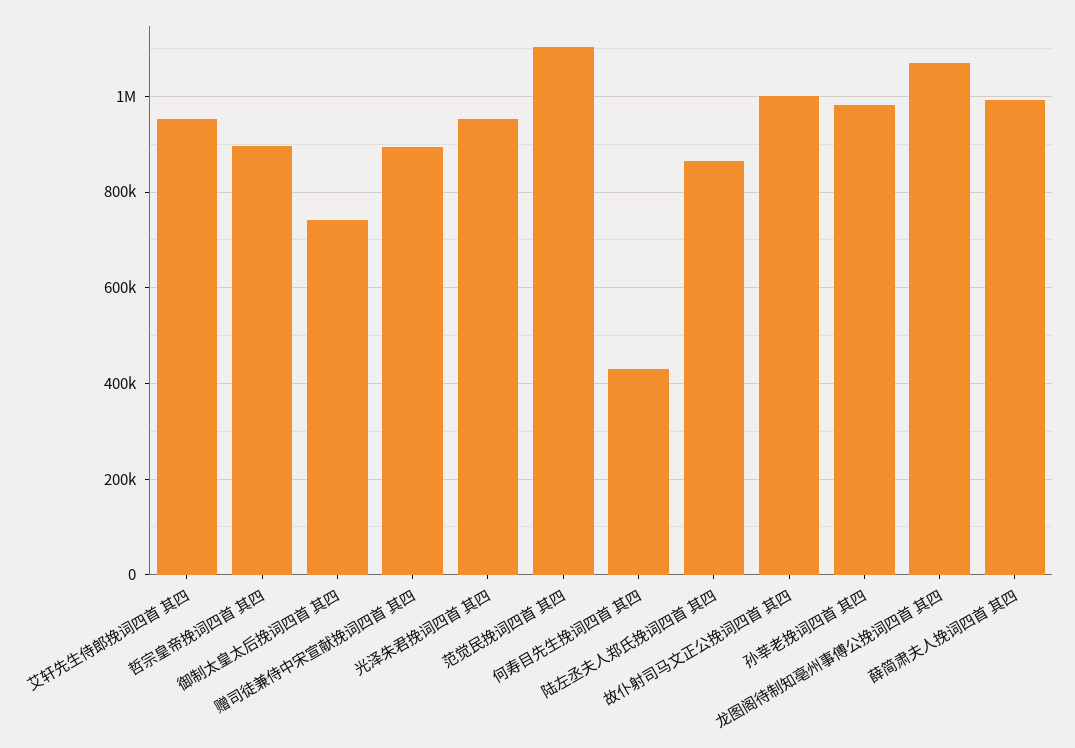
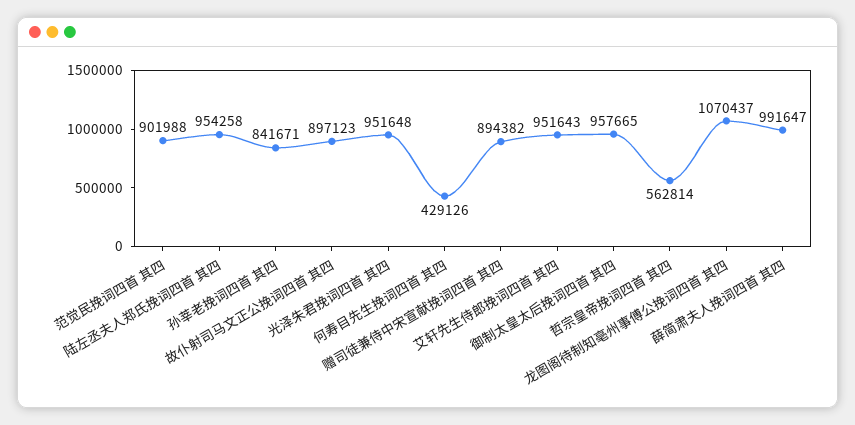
  {
    "艾轩先生侍郎挽词四首 其四": 951643,
-   "哲宗皇帝挽词四首 其四": 900000,
+   "哲宗皇帝挽词四首 其四": 562814,
-   "御制太皇太后挽词四首 其四": 740000,
+   "御制太皇太后挽词四首 其四": 957665,
    "赠司徒兼侍中宋宣献挽词四首 其四": 894382,
    "光泽朱君挽词四首 其四": 951648,
-   "范觉民挽词四首 其四": 1100000,
+   "范觉民挽词四首 其四": 901988,
    "何寿目先生挽词四首 其四": 429126,
-   "陆左丞夫人郑氏挽词四首 其四": 860000,
+   "陆左丞夫人郑氏挽词四首 其四": 954258,
-   "故仆射司马文正公挽词四首 其四": 1000000,
+   "故仆射司马文正公挽词四首 其四": 897123,
-   "孙莘老挽词四首 其四": 980000,
+   "孙莘老挽词四首 其四": 841671,
    "龙图阁待制知亳州事傅公挽词四首 其四": 1070437,
    "薛简肃夫人挽词四首 其四": 991647
  }

